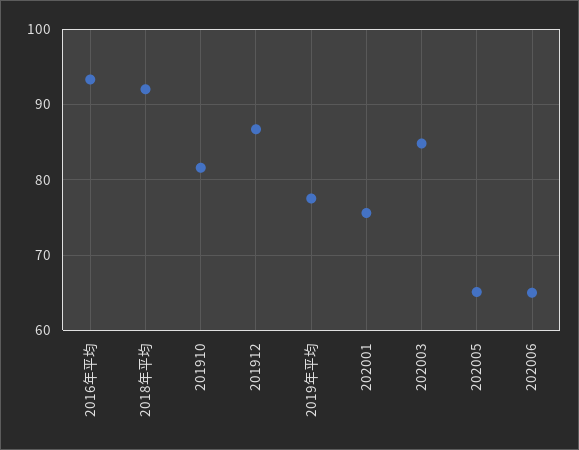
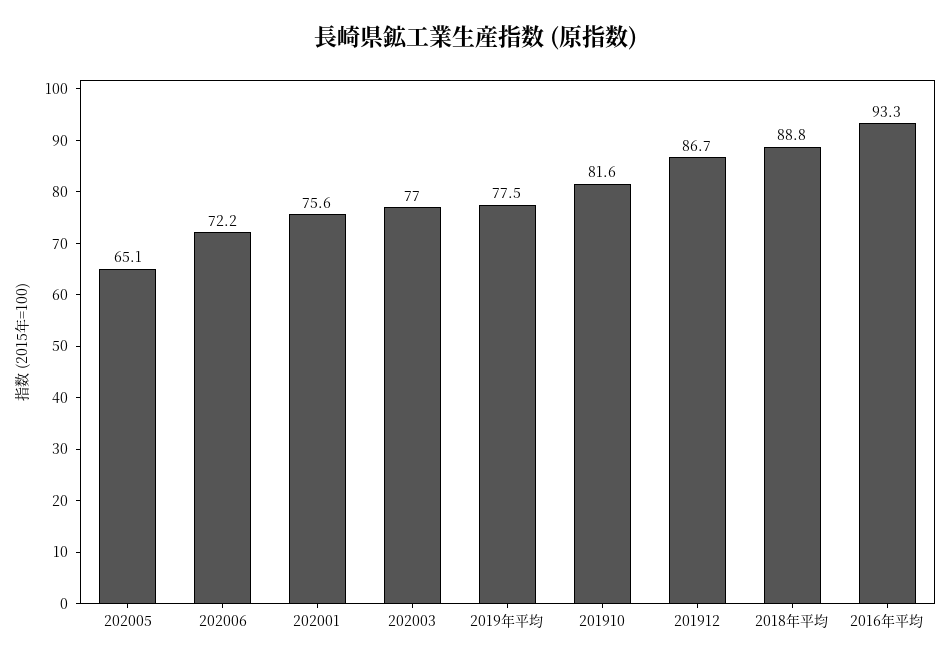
  {
    "2016年平均": 93.3,
-   "2018年平均": 92,
+   "2018年平均": 88.8,
    "201910": 81.6,
    "201912": 86.7,
    "2019年平均": 77.5,
    "202001": 75.6,
-   "202003": 85,
+   "202003": 77,
    "202005": 65.1,
-   "202006": 65
+   "202006": 72.2
  }

